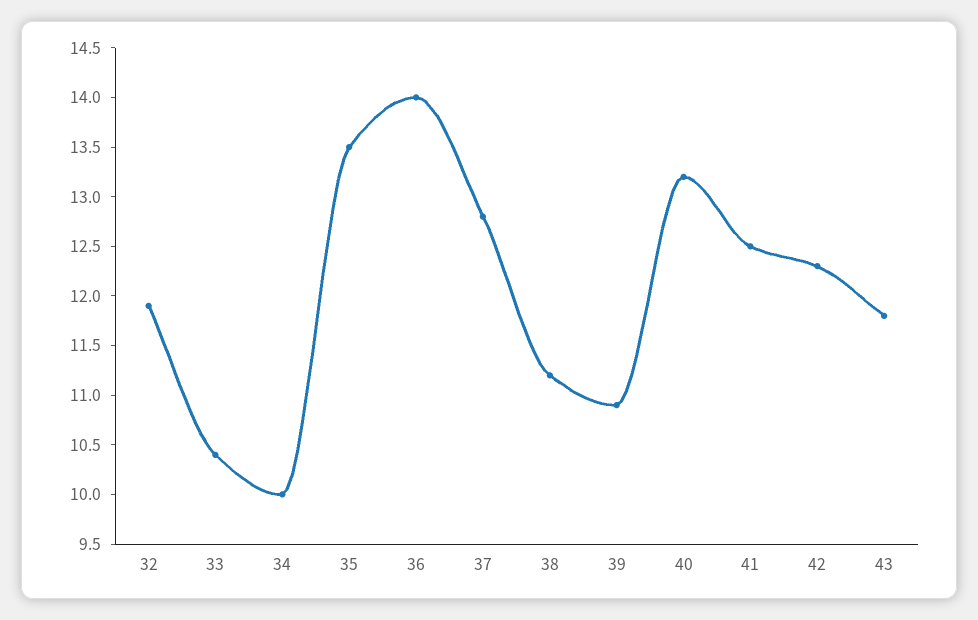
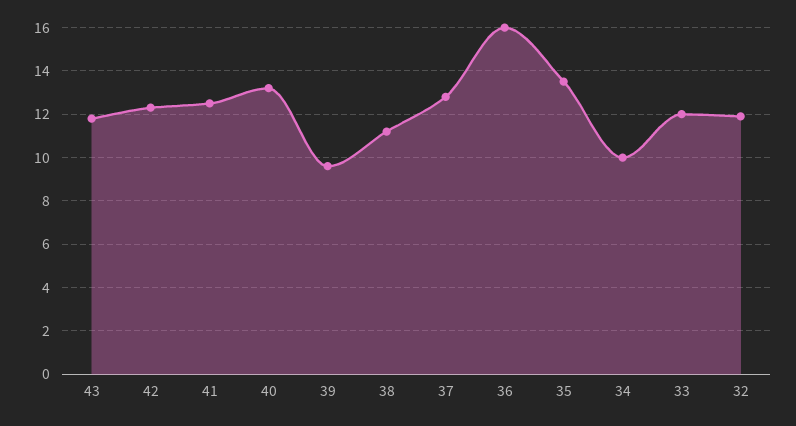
  {
    "32": 11.9,
-   "33": 10.4,
+   "33": 12,
    "34": 10,
    "35": 13.5,
-   "36": 14,
+   "36": 16,
    "37": 12.8,
    "38": 11.2,
-   "39": 10.9,
+   "39": 9.5,
    "40": 13.2,
    "41": 12.5,
    "42": 12.3,
    "43": 11.8
  }

